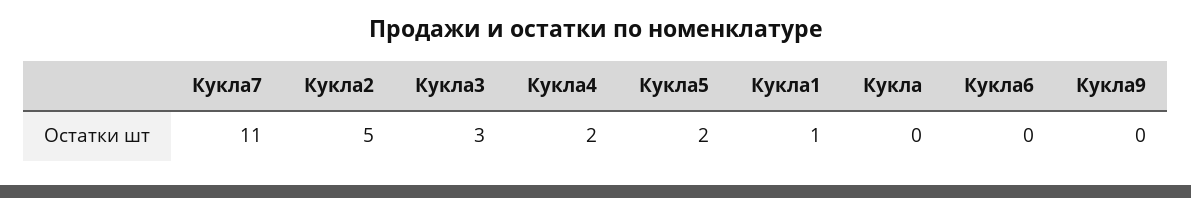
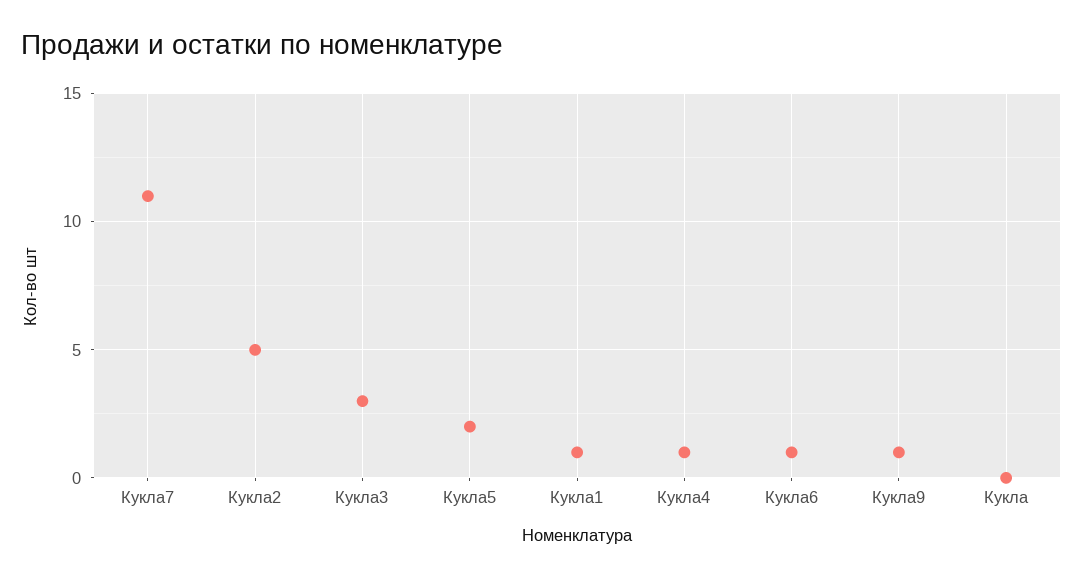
  {
    "Кукла7": 11,
    "Кукла2": 5,
    "Кукла3": 3,
-   "Кукла4": 2,
+   "Кукла4": 1,
    "Кукла5": 2,
    "Кукла1": 1,
    "Кукла": 0,
-   "Кукла6": 0,
+   "Кукла6": 1,
-   "Кукла9": 0
+   "Кукла9": 1
  }

